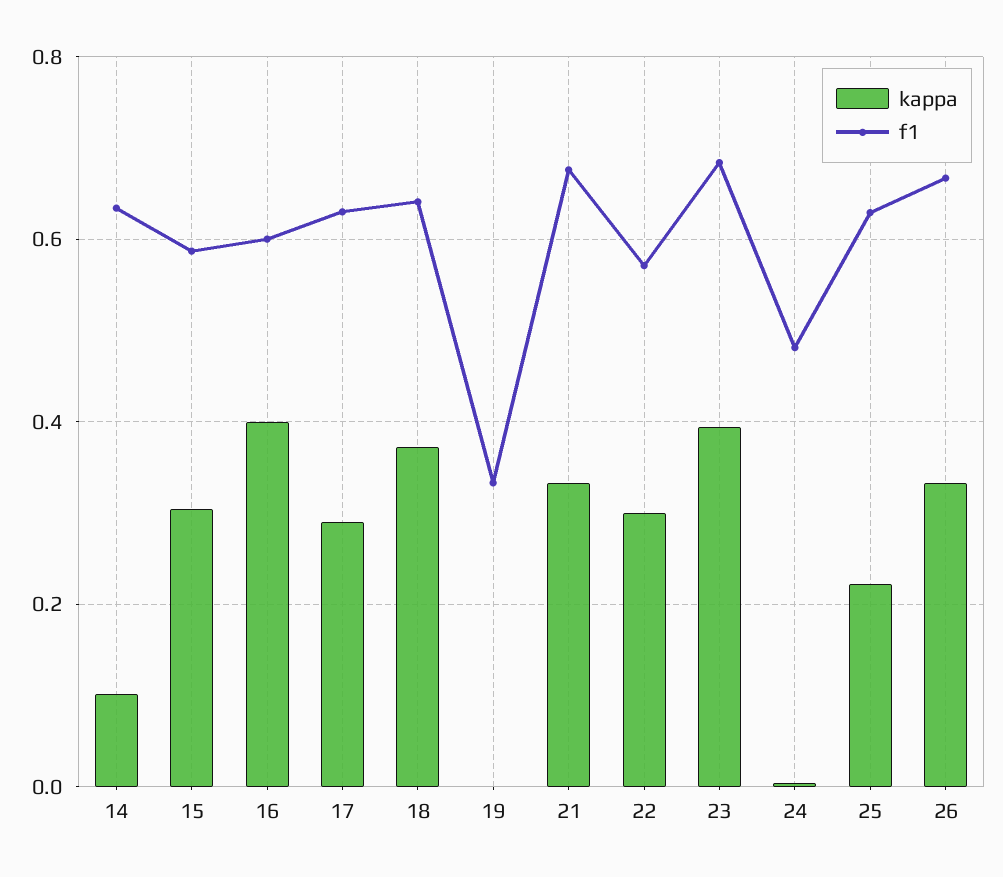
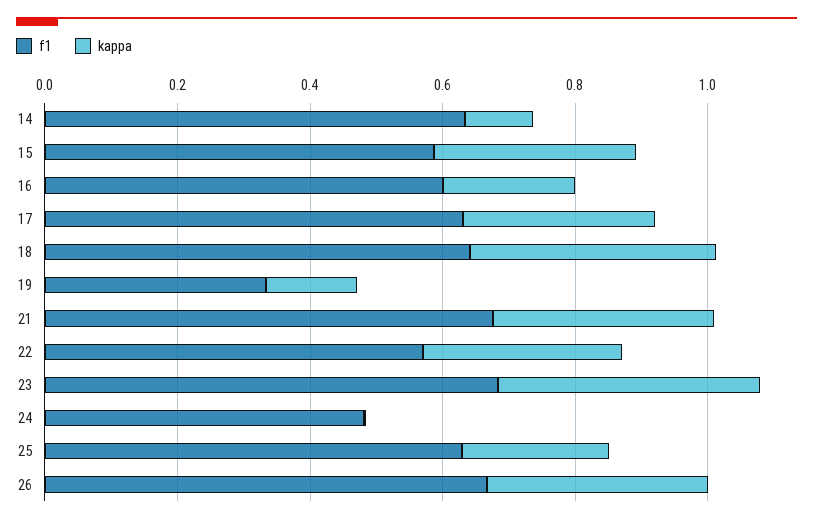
  {
    "kappa": {
      "14": 0.1,
      "15": 0.3,
-     "16": 0.4,
+     "16": 0.2,
      "17": 0.3,
      "18": 0.38,
-     "19": 0,
+     "19": 0.15,
      "21": 0.34,
      "22": 0.3,
      "23": 0.4,
      "24": 0,
      "25": 0.22,
      "26": 0.34
    },
    "f1": {
      "14": 0.64,
      "15": 0.58,
      "16": 0.6,
      "17": 0.64,
      "18": 0.64,
      "19": 0.34,
      "21": 0.68,
      "22": 0.58,
      "23": 0.68,
      "24": 0.48,
      "25": 0.62,
      "26": 0.66
    }
  }

